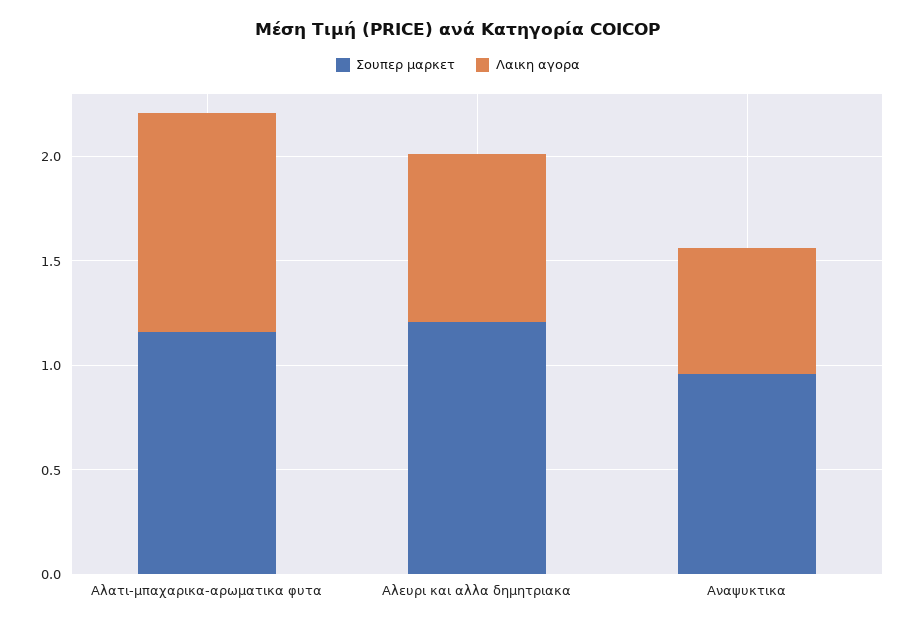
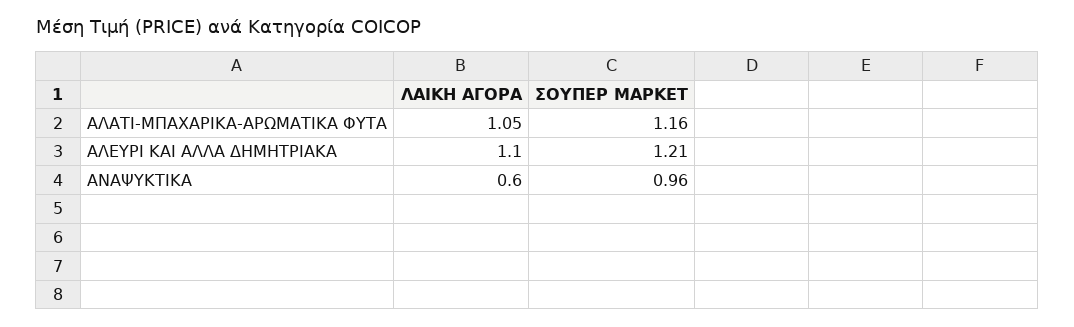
  {
    "Σουπερ μαρκετ": {
      "Αλατι-μπαχαρικα-αρωματικα φυτα": 1.16,
      "Αλευρι και αλλα δημητριακα": 1.21,
      "Αναψυκτικα": 0.96
    },
    "Λαικη αγορα": {
      "Αλατι-μπαχαρικα-αρωματικα φυτα": 1.05,
-     "Αλευρι και αλλα δημητριακα": 0.8,
+     "Αλευρι και αλλα δημητριακα": 1.1,
      "Αναψυκτικα": 0.6
    }
  }

